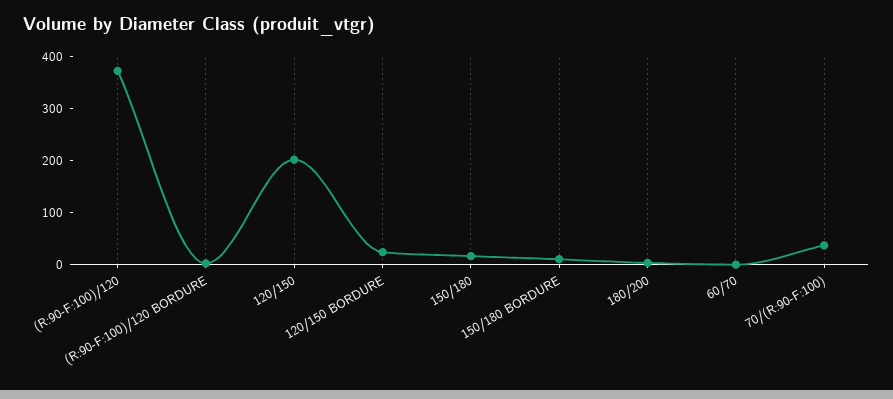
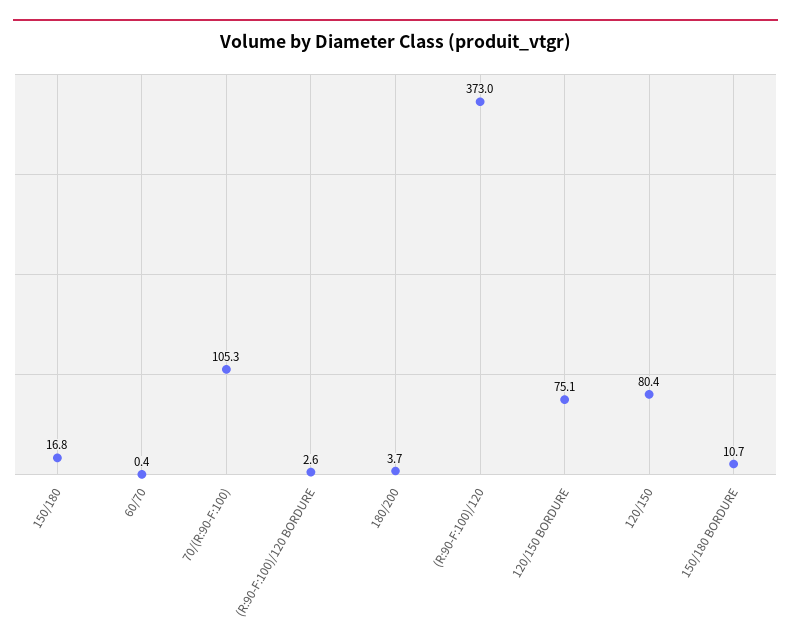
  {
    "(R:90-F:100)/120": 373,
    "(R:90-F:100)/120 BORDURE": 2.6,
-   "120/150": 200,
+   "120/150": 80.4,
-   "120/150 BORDURE": 20,
+   "120/150 BORDURE": 75.1,
    "150/180": 16.8,
    "150/180 BORDURE": 10.7,
    "180/200": 3.7,
    "60/70": 0.4,
-   "70/(R:90-F:100)": 40
+   "70/(R:90-F:100)": 105.3
  }

